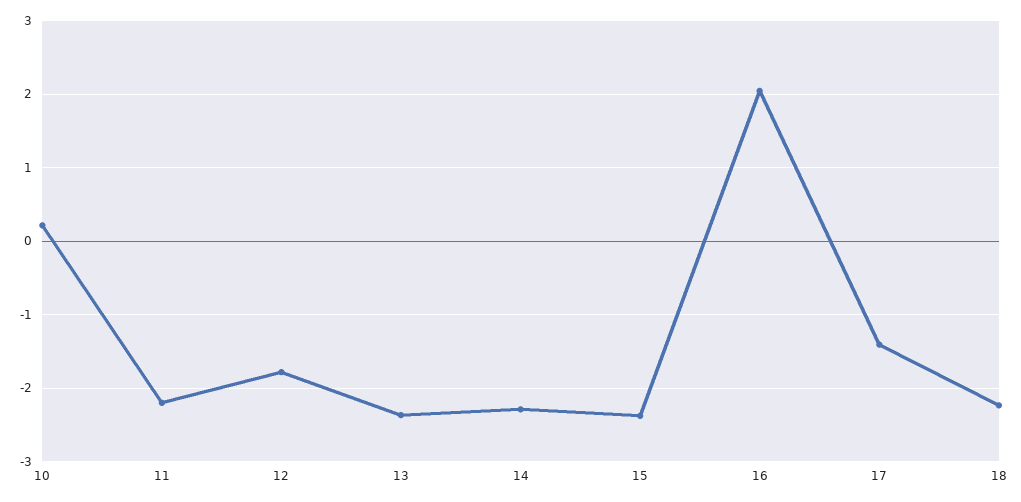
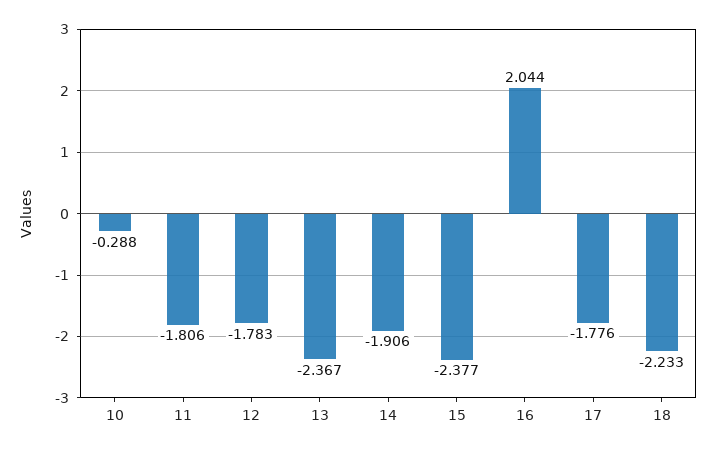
  {
-   "10": 0.2,
+   "10": -0.288,
-   "11": -2.2,
+   "11": -1.806,
    "12": -1.783,
    "13": -2.367,
-   "14": -2.3,
+   "14": -1.906,
    "15": -2.377,
    "16": 2.044,
-   "17": -1.4,
+   "17": -1.776,
    "18": -2.233
  }

